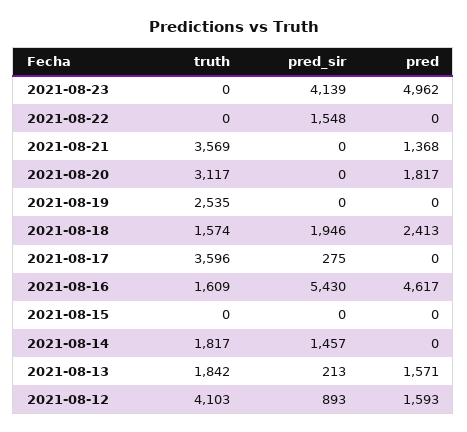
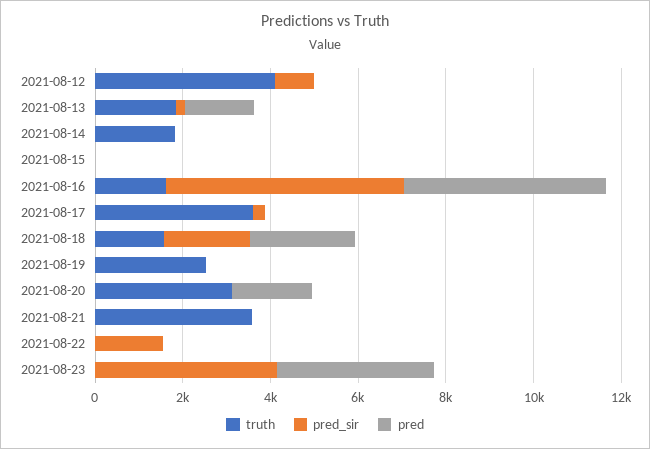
  {
    "truth": {
      "2021-08-23": 0,
      "2021-08-22": 0,
      "2021-08-21": 3569,
      "2021-08-20": 3117,
      "2021-08-19": 2535,
      "2021-08-18": 1574,
      "2021-08-17": 3596,
      "2021-08-16": 1609,
      "2021-08-15": 0,
      "2021-08-14": 1817,
      "2021-08-13": 1842,
      "2021-08-12": 4103
    },
    "pred_sir": {
      "2021-08-23": 4139,
      "2021-08-22": 1548,
      "2021-08-21": 0,
      "2021-08-20": 0,
      "2021-08-19": 0,
      "2021-08-18": 1946,
      "2021-08-17": 275,
      "2021-08-16": 5430,
      "2021-08-15": 0,
-     "2021-08-14": 1457,
+     "2021-08-14": 0,
      "2021-08-13": 213,
      "2021-08-12": 893
    },
    "pred": {
-     "2021-08-23": 4962,
+     "2021-08-23": 3500,
      "2021-08-22": 0,
-     "2021-08-21": 1368,
+     "2021-08-21": 0,
      "2021-08-20": 1817,
      "2021-08-19": 0,
      "2021-08-18": 2413,
      "2021-08-17": 0,
      "2021-08-16": 4617,
      "2021-08-15": 0,
      "2021-08-14": 0,
      "2021-08-13": 1571,
-     "2021-08-12": 1593
+     "2021-08-12": 0
    }
  }

